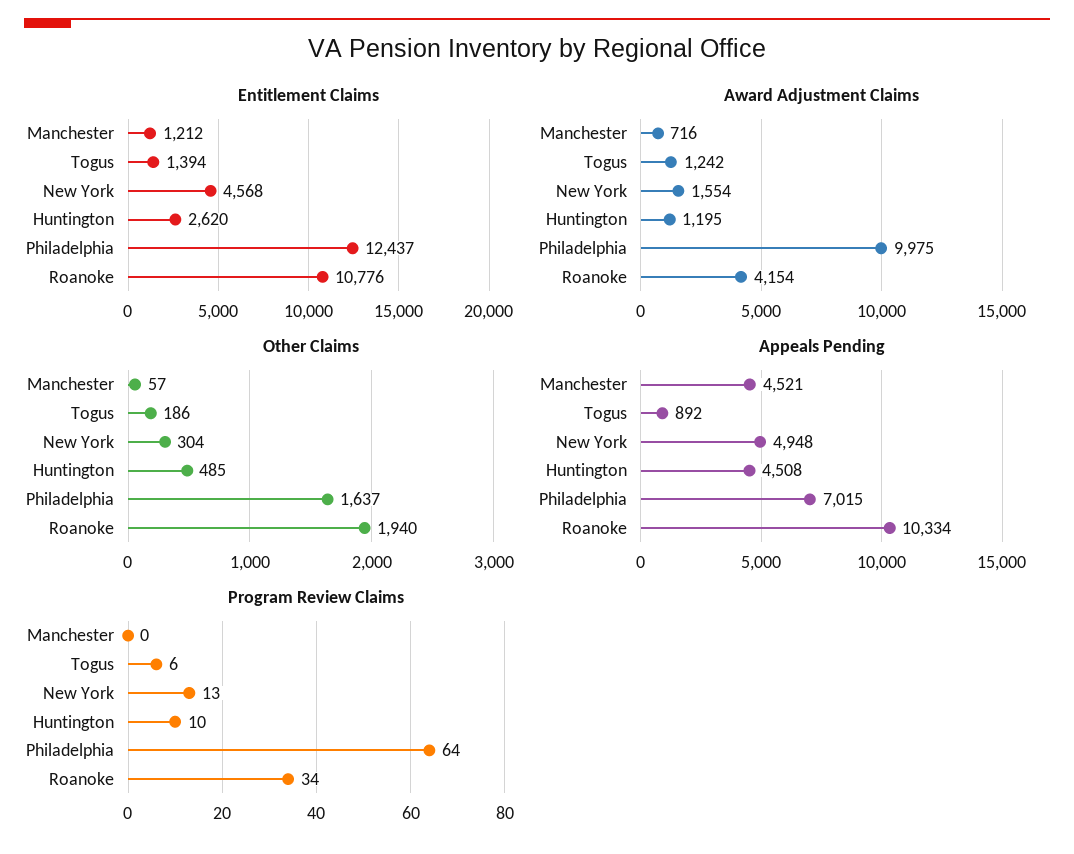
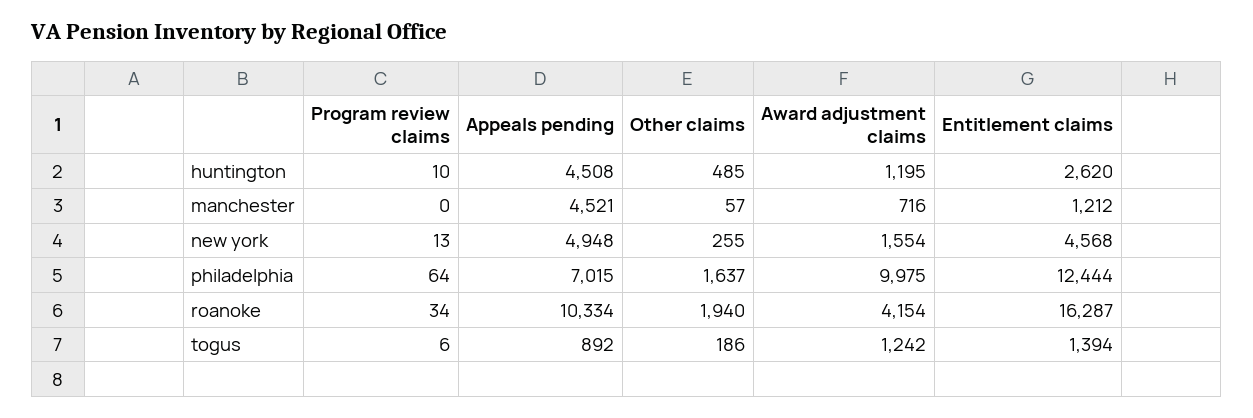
  {
    "Entitlement Claims": {
      "Manchester": 1212,
      "Togus": 1394,
      "New York": 4568,
      "Huntington": 2620,
-     "Philadelphia": 12437,
+     "Philadelphia": 12444,
-     "Roanoke": 10776
+     "Roanoke": 16287
    },
    "Award Adjustment Claims": {
      "Manchester": 716,
      "Togus": 1242,
      "New York": 1554,
      "Huntington": 1195,
      "Philadelphia": 9975,
      "Roanoke": 4154
    },
    "Other Claims": {
      "Manchester": 57,
      "Togus": 186,
-     "New York": 304,
+     "New York": 255,
      "Huntington": 485,
      "Philadelphia": 1637,
      "Roanoke": 1940
    },
    "Appeals Pending": {
      "Manchester": 4521,
      "Togus": 892,
      "New York": 4948,
      "Huntington": 4508,
      "Philadelphia": 7015,
      "Roanoke": 10334
    },
    "Program Review Claims": {
      "Manchester": 0,
      "Togus": 6,
      "New York": 13,
      "Huntington": 10,
      "Philadelphia": 64,
      "Roanoke": 34
    }
  }

